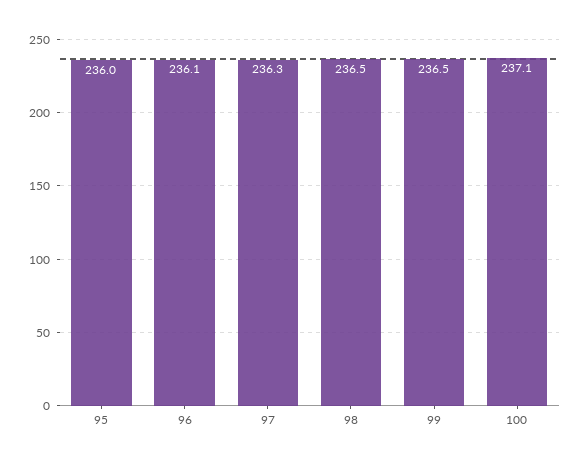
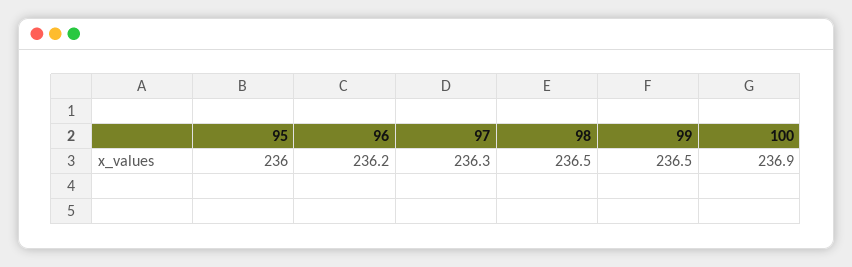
  {
    "95": 236,
-   "96": 236.1,
+   "96": 236.2,
    "97": 236.3,
    "98": 236.5,
    "99": 236.5,
-   "100": 237.1
+   "100": 236.9
  }

